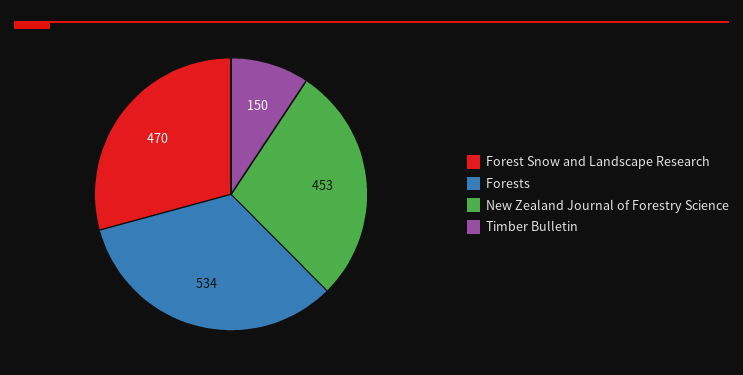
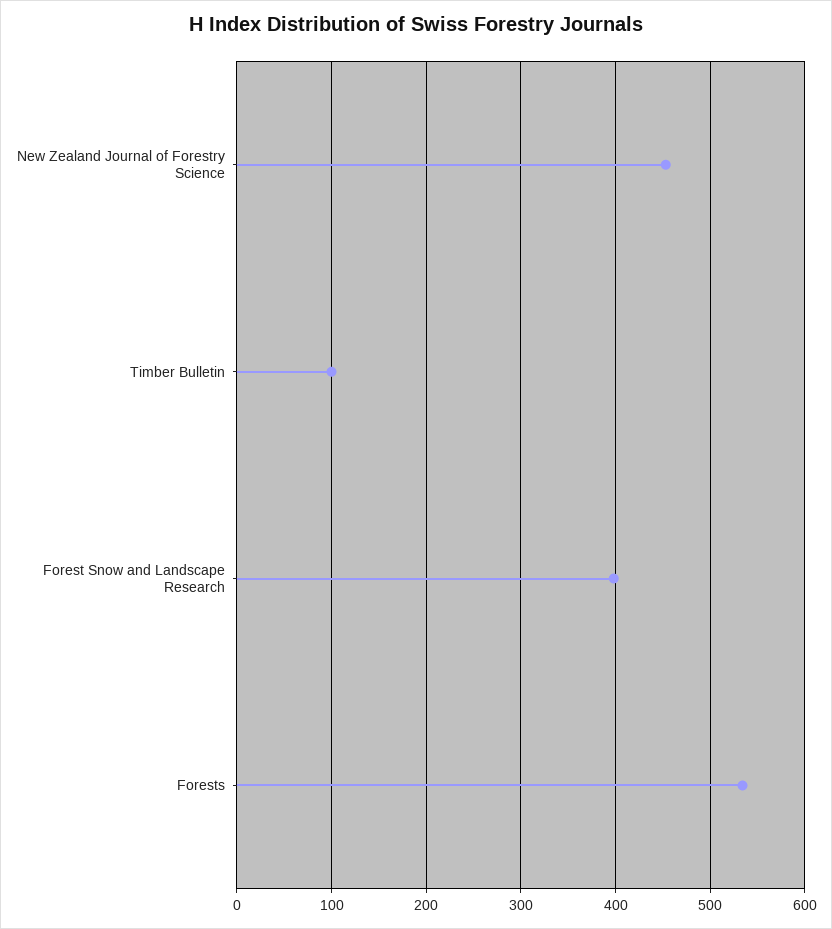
  {
-   "Forest Snow and Landscape Research": 470,
+   "Forest Snow and Landscape Research": 400,
    "Forests": 534,
    "New Zealand Journal of Forestry Science": 453,
-   "Timber Bulletin": 150
+   "Timber Bulletin": 100
  }

